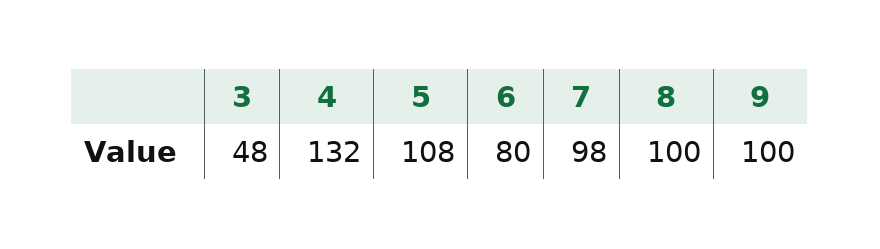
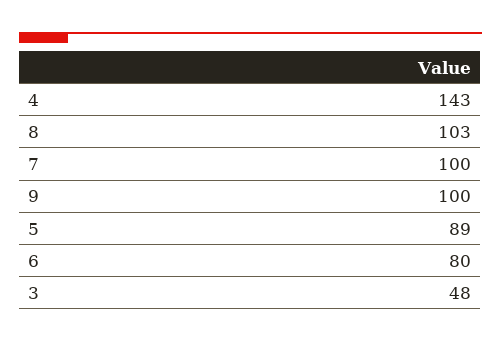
  {
    "3": 48,
-   "4": 132,
+   "4": 143,
-   "5": 108,
+   "5": 89,
    "6": 80,
-   "7": 98,
+   "7": 100,
-   "8": 100,
+   "8": 103,
    "9": 100
  }

